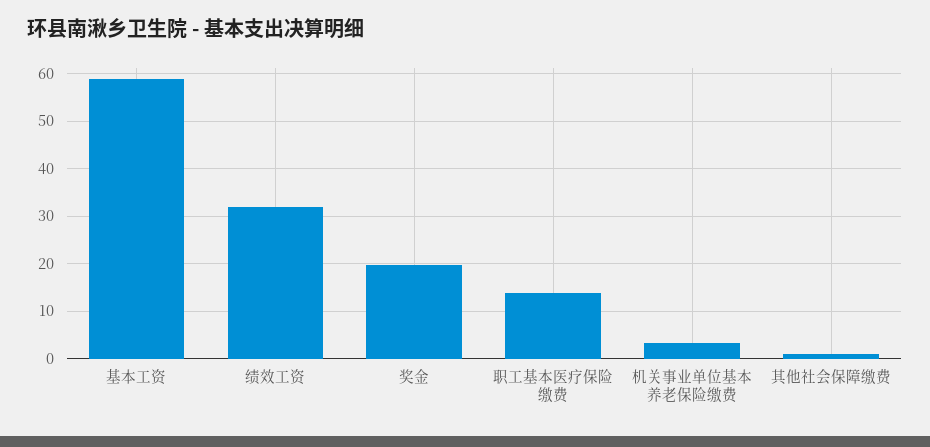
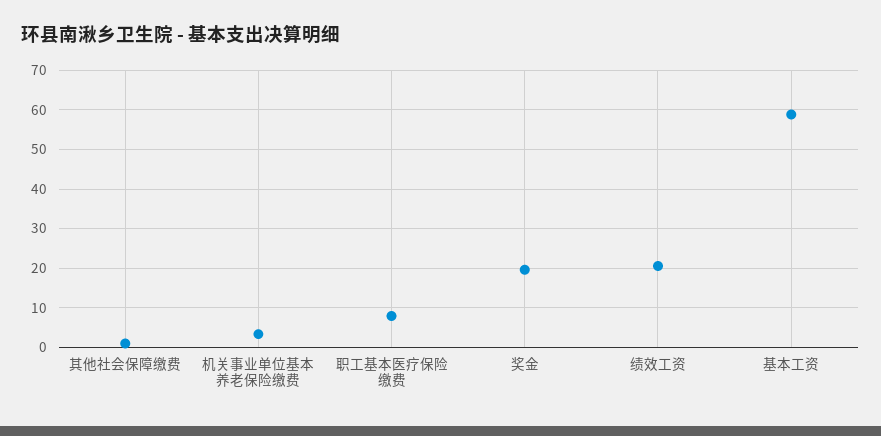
  {
    "基本工资": 58,
-   "绩效工资": 32,
+   "绩效工资": 20,
    "奖金": 20,
-   "职工基本医疗保险缴费": 14,
+   "职工基本医疗保险缴费": 8,
    "机关事业单位基本养老保险缴费": 4,
    "其他社会保障缴费": 0
  }

